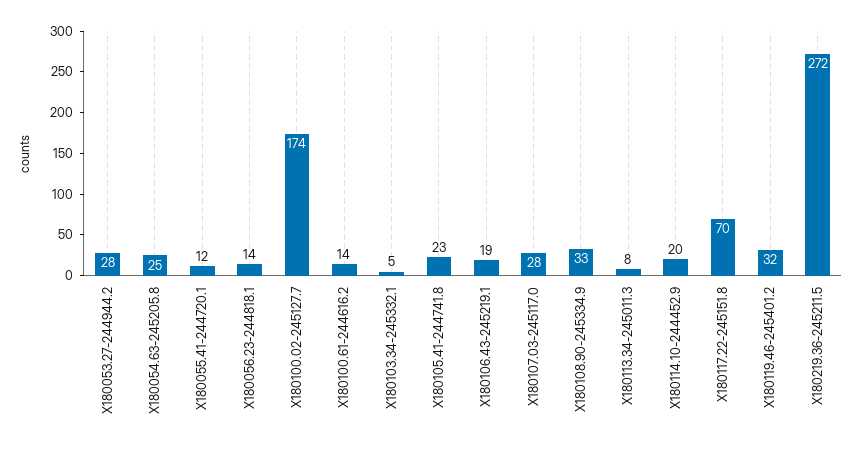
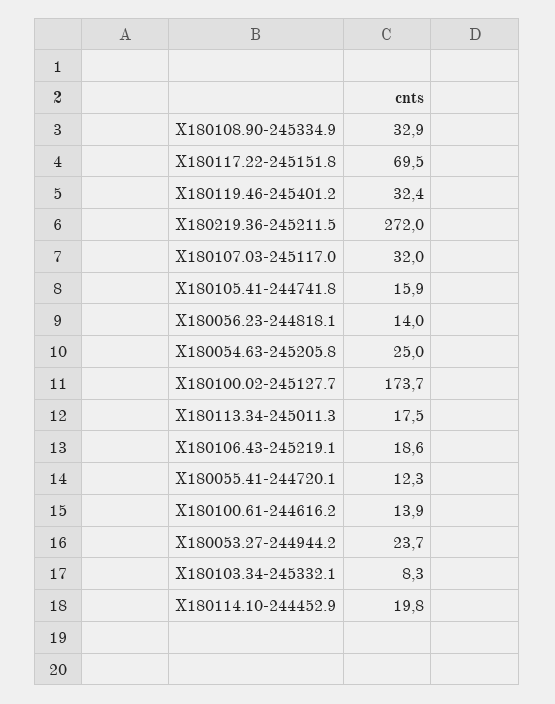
  {
-   "X180053.27-244944.2": 28,
+   "X180053.27-244944.2": 23.7,
    "X180054.63-245205.8": 25,
    "X180055.41-244720.1": 12.3,
    "X180056.23-244818.1": 14,
    "X180100.02-245127.7": 173.7,
    "X180100.61-244616.2": 13.9,
-   "X180103.34-245332.1": 5,
+   "X180103.34-245332.1": 8.3,
-   "X180105.41-244741.8": 23,
+   "X180105.41-244741.8": 15.9,
    "X180106.43-245219.1": 18.6,
-   "X180107.03-245117.0": 28,
+   "X180107.03-245117.0": 32,
    "X180108.90-245334.9": 32.9,
-   "X180113.34-245011.3": 8,
+   "X180113.34-245011.3": 17.5,
    "X180114.10-244452.9": 19.8,
    "X180117.22-245151.8": 69.5,
    "X180119.46-245401.2": 32.4,
    "X180219.36-245211.5": 272
  }

